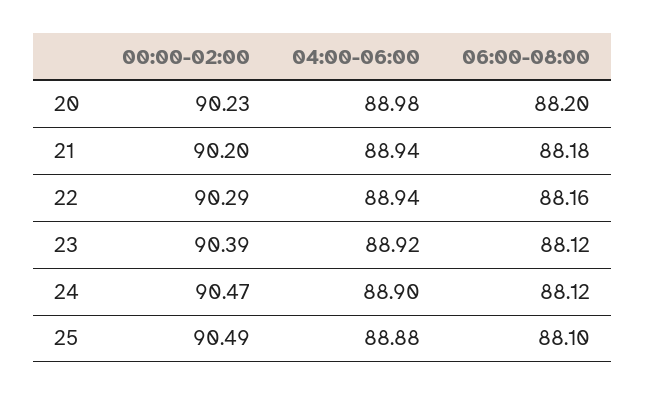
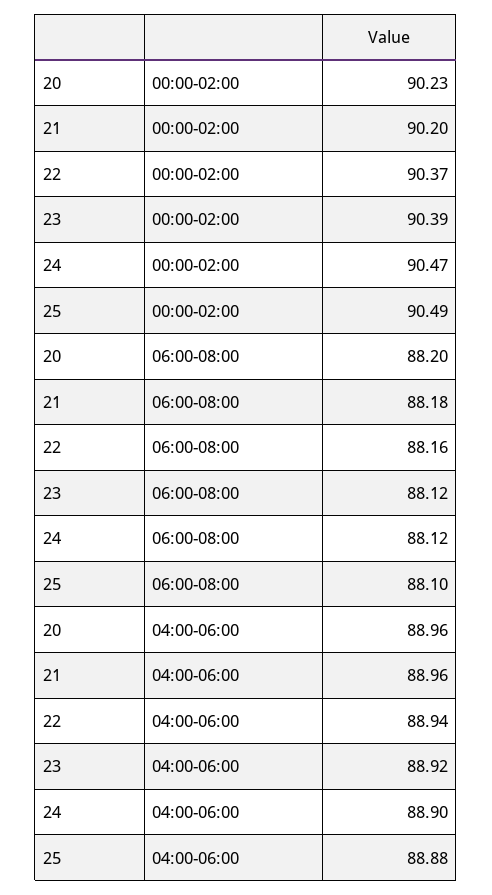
  {
    "00:00-02:00": {
      "20": 90.23,
      "21": 90.2,
-     "22": 90.29,
+     "22": 90.37,
      "23": 90.39,
      "24": 90.47,
      "25": 90.49
    },
    "04:00-06:00": {
-     "20": 88.98,
+     "20": 88.96,
-     "21": 88.94,
+     "21": 88.96,
      "22": 88.94,
      "23": 88.92,
      "24": 88.9,
      "25": 88.88
    },
    "06:00-08:00": {
      "20": 88.2,
      "21": 88.18,
      "22": 88.16,
      "23": 88.12,
      "24": 88.12,
      "25": 88.1
    }
  }

